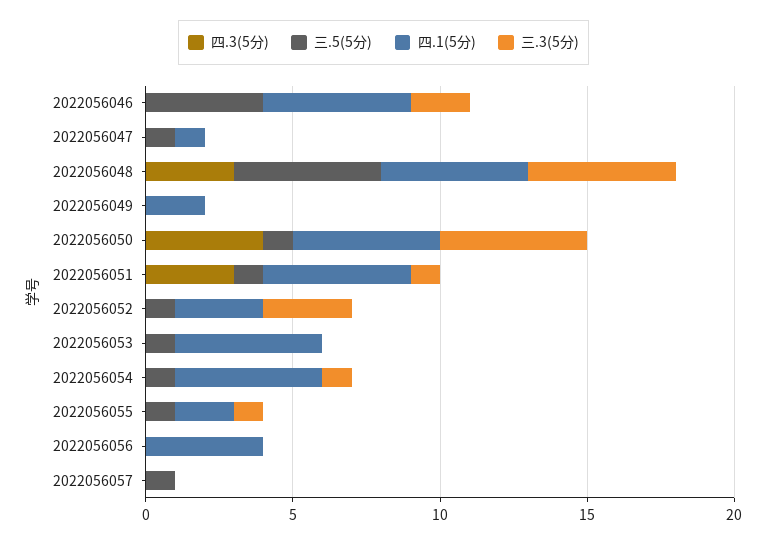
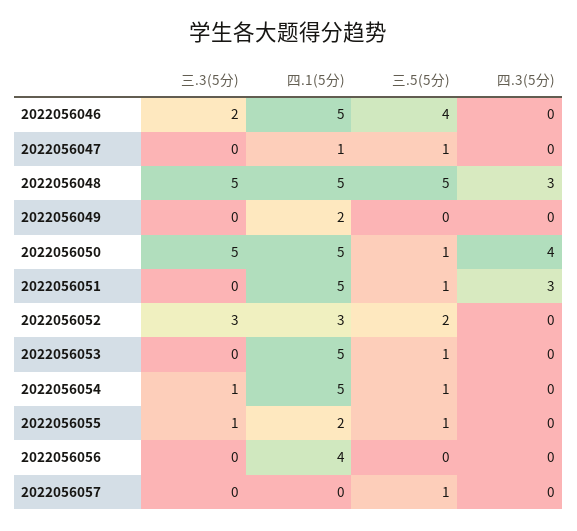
  {
    "四.3(5分)": {
      "2022056046": 0,
      "2022056047": 0,
      "2022056048": 3,
      "2022056049": 0,
      "2022056050": 4,
      "2022056051": 3,
      "2022056052": 0,
      "2022056053": 0,
      "2022056054": 0,
      "2022056055": 0,
      "2022056056": 0,
      "2022056057": 0
    },
    "三.5(5分)": {
      "2022056046": 4,
      "2022056047": 1,
      "2022056048": 5,
      "2022056049": 0,
      "2022056050": 1,
      "2022056051": 1,
-     "2022056052": 1,
+     "2022056052": 2,
      "2022056053": 1,
      "2022056054": 1,
      "2022056055": 1,
      "2022056056": 0,
      "2022056057": 1
    },
    "四.1(5分)": {
      "2022056046": 5,
      "2022056047": 1,
      "2022056048": 5,
      "2022056049": 2,
      "2022056050": 5,
      "2022056051": 5,
      "2022056052": 3,
      "2022056053": 5,
      "2022056054": 5,
      "2022056055": 2,
      "2022056056": 4,
      "2022056057": 0
    },
    "三.3(5分)": {
      "2022056046": 2,
      "2022056047": 0,
      "2022056048": 5,
      "2022056049": 0,
      "2022056050": 5,
-     "2022056051": 1,
+     "2022056051": 0,
      "2022056052": 3,
      "2022056053": 0,
      "2022056054": 1,
      "2022056055": 1,
      "2022056056": 0,
      "2022056057": 0
    }
  }

